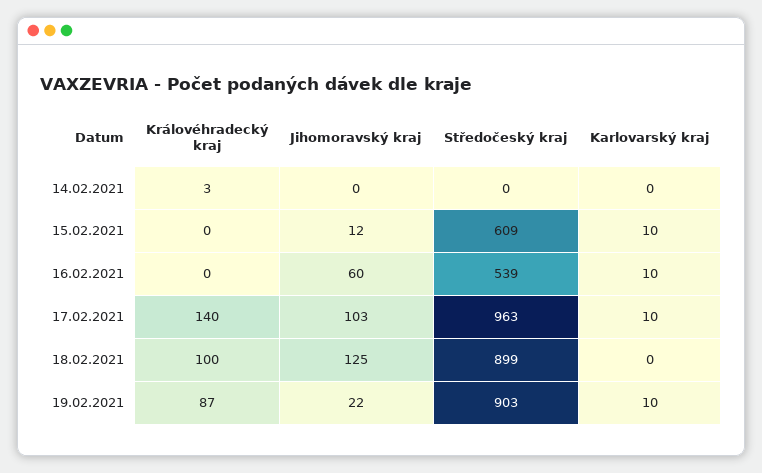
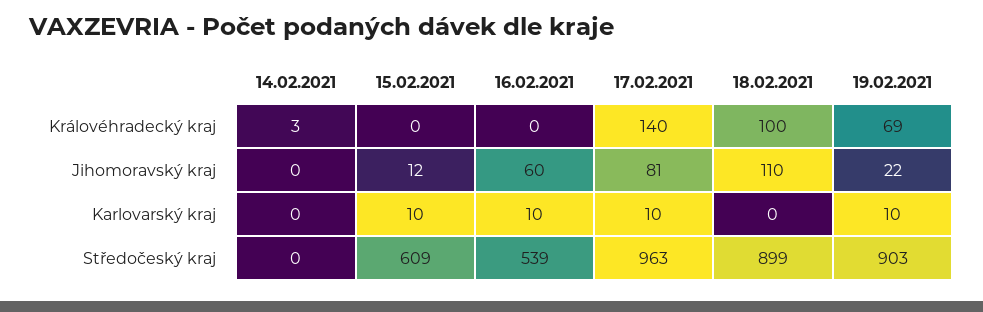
  {
    "Královéhradecký kraj": {
      "14.02.2021": 3,
      "15.02.2021": 0,
      "16.02.2021": 0,
      "17.02.2021": 140,
      "18.02.2021": 100,
-     "19.02.2021": 87
+     "19.02.2021": 69
    },
    "Jihomoravský kraj": {
      "14.02.2021": 0,
      "15.02.2021": 12,
      "16.02.2021": 60,
-     "17.02.2021": 103,
+     "17.02.2021": 81,
-     "18.02.2021": 125,
+     "18.02.2021": 110,
      "19.02.2021": 22
    },
    "Středočeský kraj": {
      "14.02.2021": 0,
      "15.02.2021": 609,
      "16.02.2021": 539,
      "17.02.2021": 963,
      "18.02.2021": 899,
      "19.02.2021": 903
    },
    "Karlovarský kraj": {
      "14.02.2021": 0,
      "15.02.2021": 10,
      "16.02.2021": 10,
      "17.02.2021": 10,
      "18.02.2021": 0,
      "19.02.2021": 10
    }
  }

